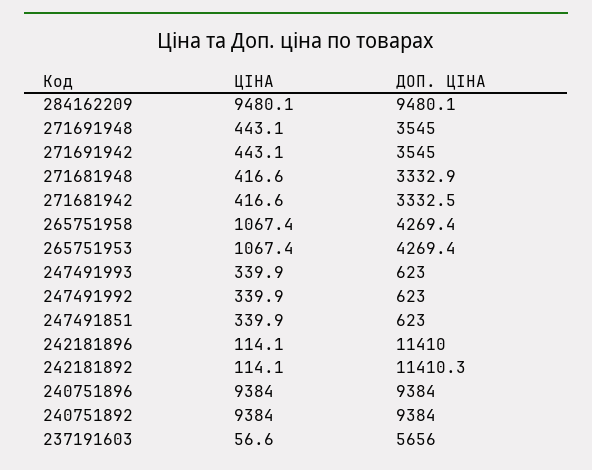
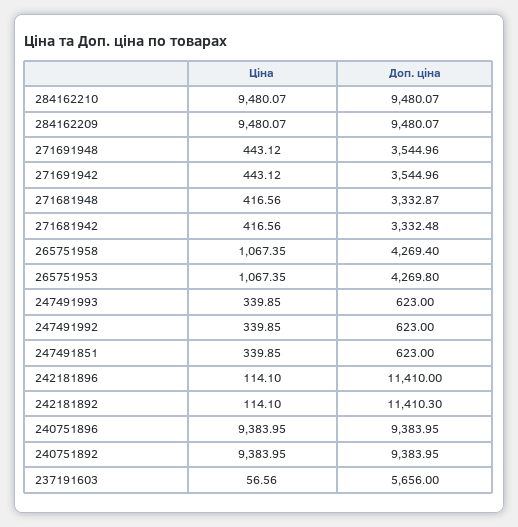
  {
    "ЦІНА": {
      "284162209": 9480.07,
      "271691948": 443.12,
      "271691942": 443.12,
      "271681948": 416.56,
      "271681942": 416.56,
      "265751958": 1067.35,
      "265751953": 1067.35,
      "247491993": 339.85,
      "247491992": 339.85,
      "247491851": 339.85,
      "242181896": 114.1,
      "242181892": 114.1,
      "240751896": 9383.95,
      "240751892": 9383.95,
-     "237191603": 56.56
+     "237191603": 56.56,
+     "284162210": 9480.07
    },
    "ДОП. ЦІНА": {
      "284162209": 9480.07,
      "271691948": 3544.96,
      "271691942": 3544.96,
      "271681948": 3332.87,
      "271681942": 3332.48,
      "265751958": 4269.4,
-     "265751953": 4269.4,
+     "265751953": 4269.8,
      "247491993": 623,
      "247491992": 623,
      "247491851": 623,
      "242181896": 11410,
      "242181892": 11410.3,
      "240751896": 9383.95,
      "240751892": 9383.95,
-     "237191603": 5656
+     "237191603": 5656,
+     "284162210": 9480.07
    }
  }

